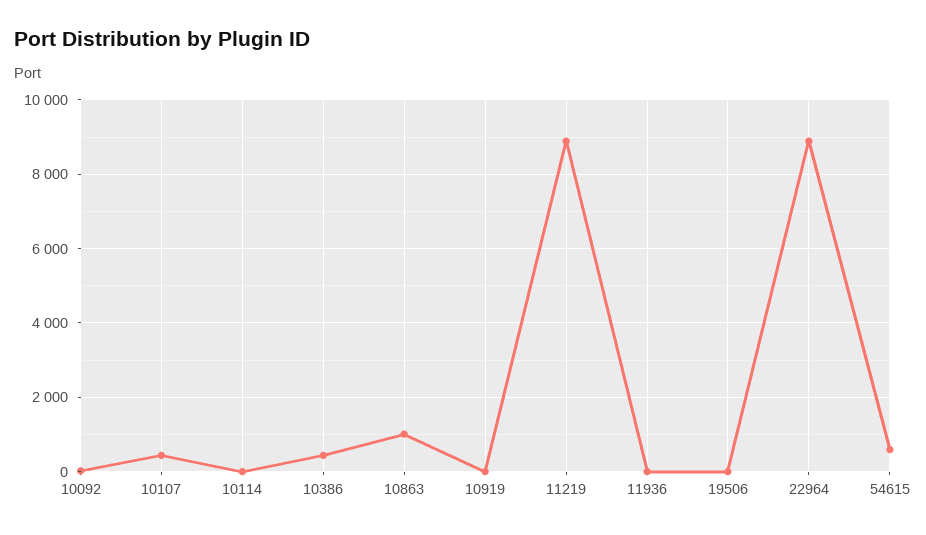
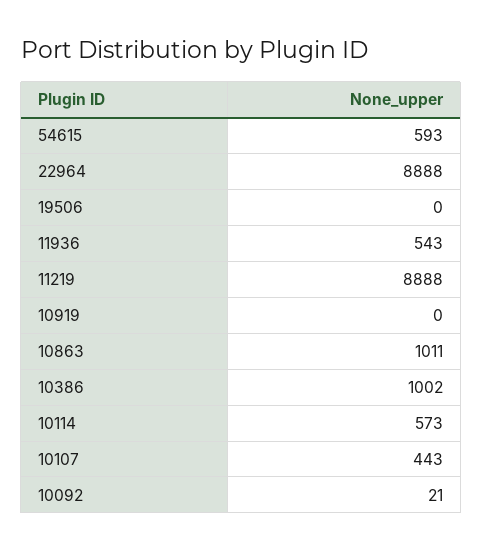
  {
    "10092": 21,
    "10107": 443,
-   "10114": 0,
+   "10114": 573,
-   "10386": 400,
+   "10386": 1002,
    "10863": 1011,
    "10919": 0,
    "11219": 8888,
-   "11936": 0,
+   "11936": 543,
    "19506": 0,
    "22964": 8888,
    "54615": 593
  }

